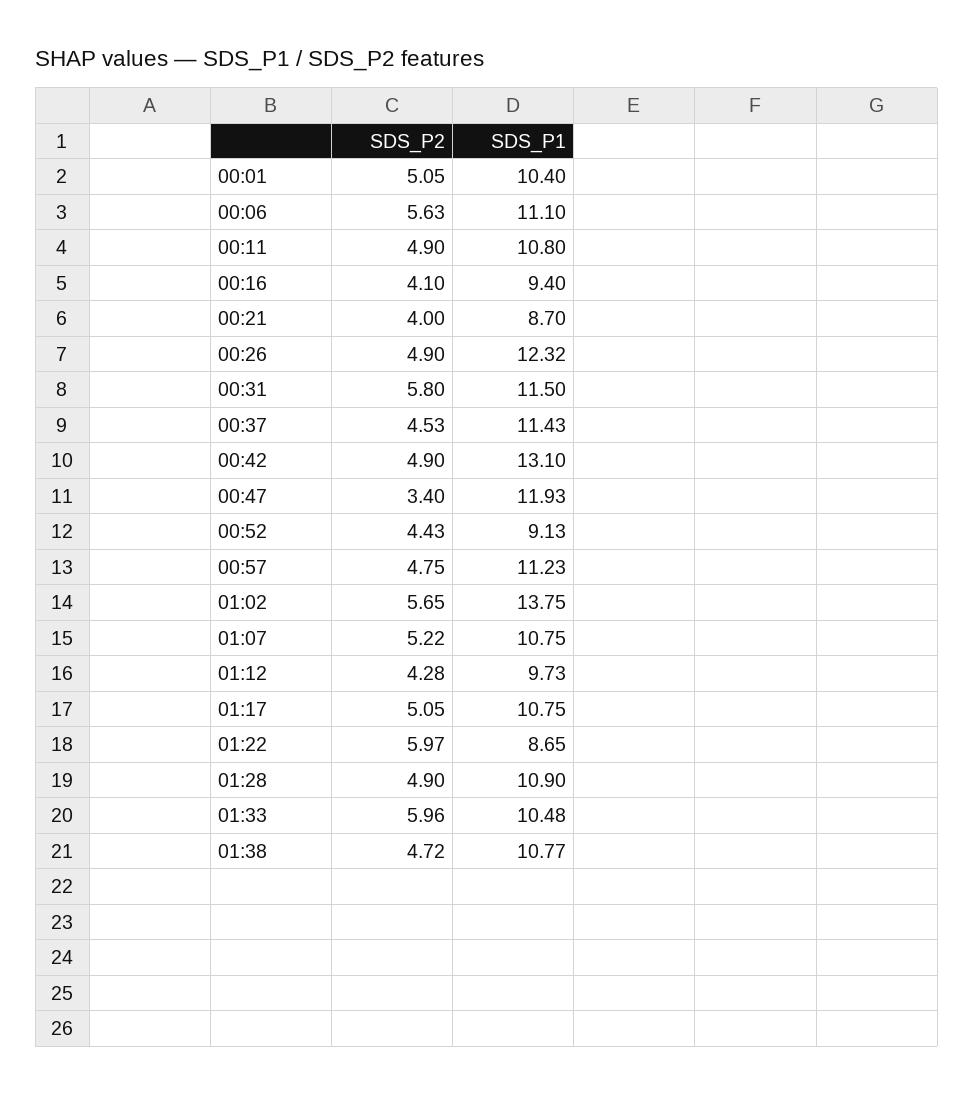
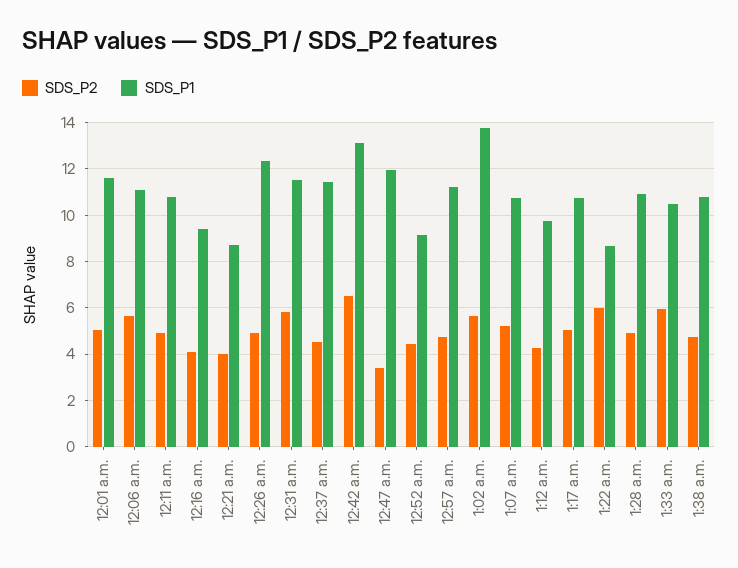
  {
    "SDS_P2": {
      "00:01": 5.05,
      "00:06": 5.63,
      "00:11": 4.9,
      "00:16": 4.1,
      "00:21": 4,
      "00:26": 4.9,
      "00:31": 5.8,
      "00:37": 4.53,
-     "00:42": 4.9,
+     "00:42": 6.5,
      "00:47": 3.4,
      "00:52": 4.43,
      "00:57": 4.75,
      "01:02": 5.65,
      "01:07": 5.22,
      "01:12": 4.28,
      "01:17": 5.05,
      "01:22": 5.97,
      "01:28": 4.9,
      "01:33": 5.96,
      "01:38": 4.72
    },
    "SDS_P1": {
-     "00:01": 10.4,
+     "00:01": 11.5,
      "00:06": 11.1,
      "00:11": 10.8,
      "00:16": 9.4,
      "00:21": 8.7,
      "00:26": 12.32,
      "00:31": 11.5,
      "00:37": 11.43,
      "00:42": 13.1,
      "00:47": 11.93,
      "00:52": 9.13,
      "00:57": 11.23,
      "01:02": 13.75,
      "01:07": 10.75,
      "01:12": 9.73,
      "01:17": 10.75,
      "01:22": 8.65,
      "01:28": 10.9,
      "01:33": 10.48,
      "01:38": 10.77
    }
  }

